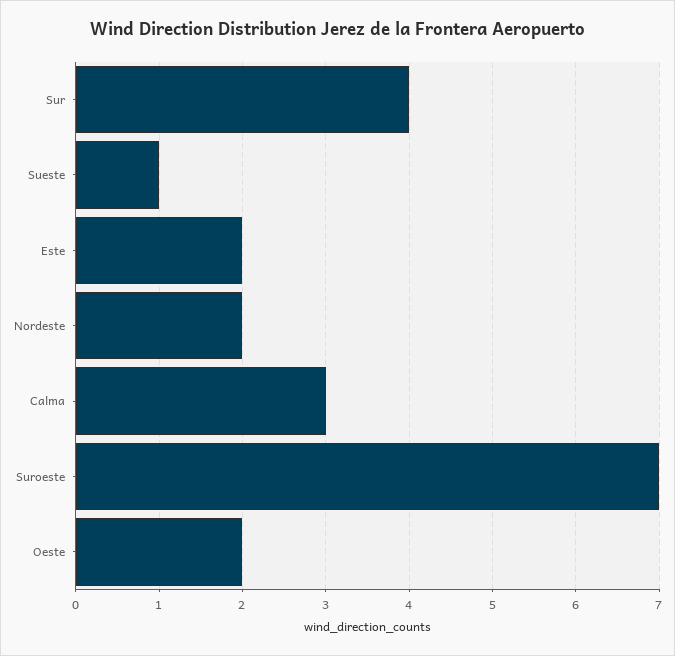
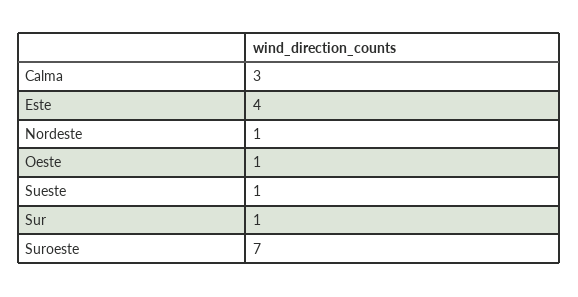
  {
-   "Sur": 4,
+   "Sur": 1,
    "Sueste": 1,
-   "Este": 2,
+   "Este": 4,
-   "Nordeste": 2,
+   "Nordeste": 1,
    "Calma": 3,
    "Suroeste": 7,
-   "Oeste": 2
+   "Oeste": 1
  }

